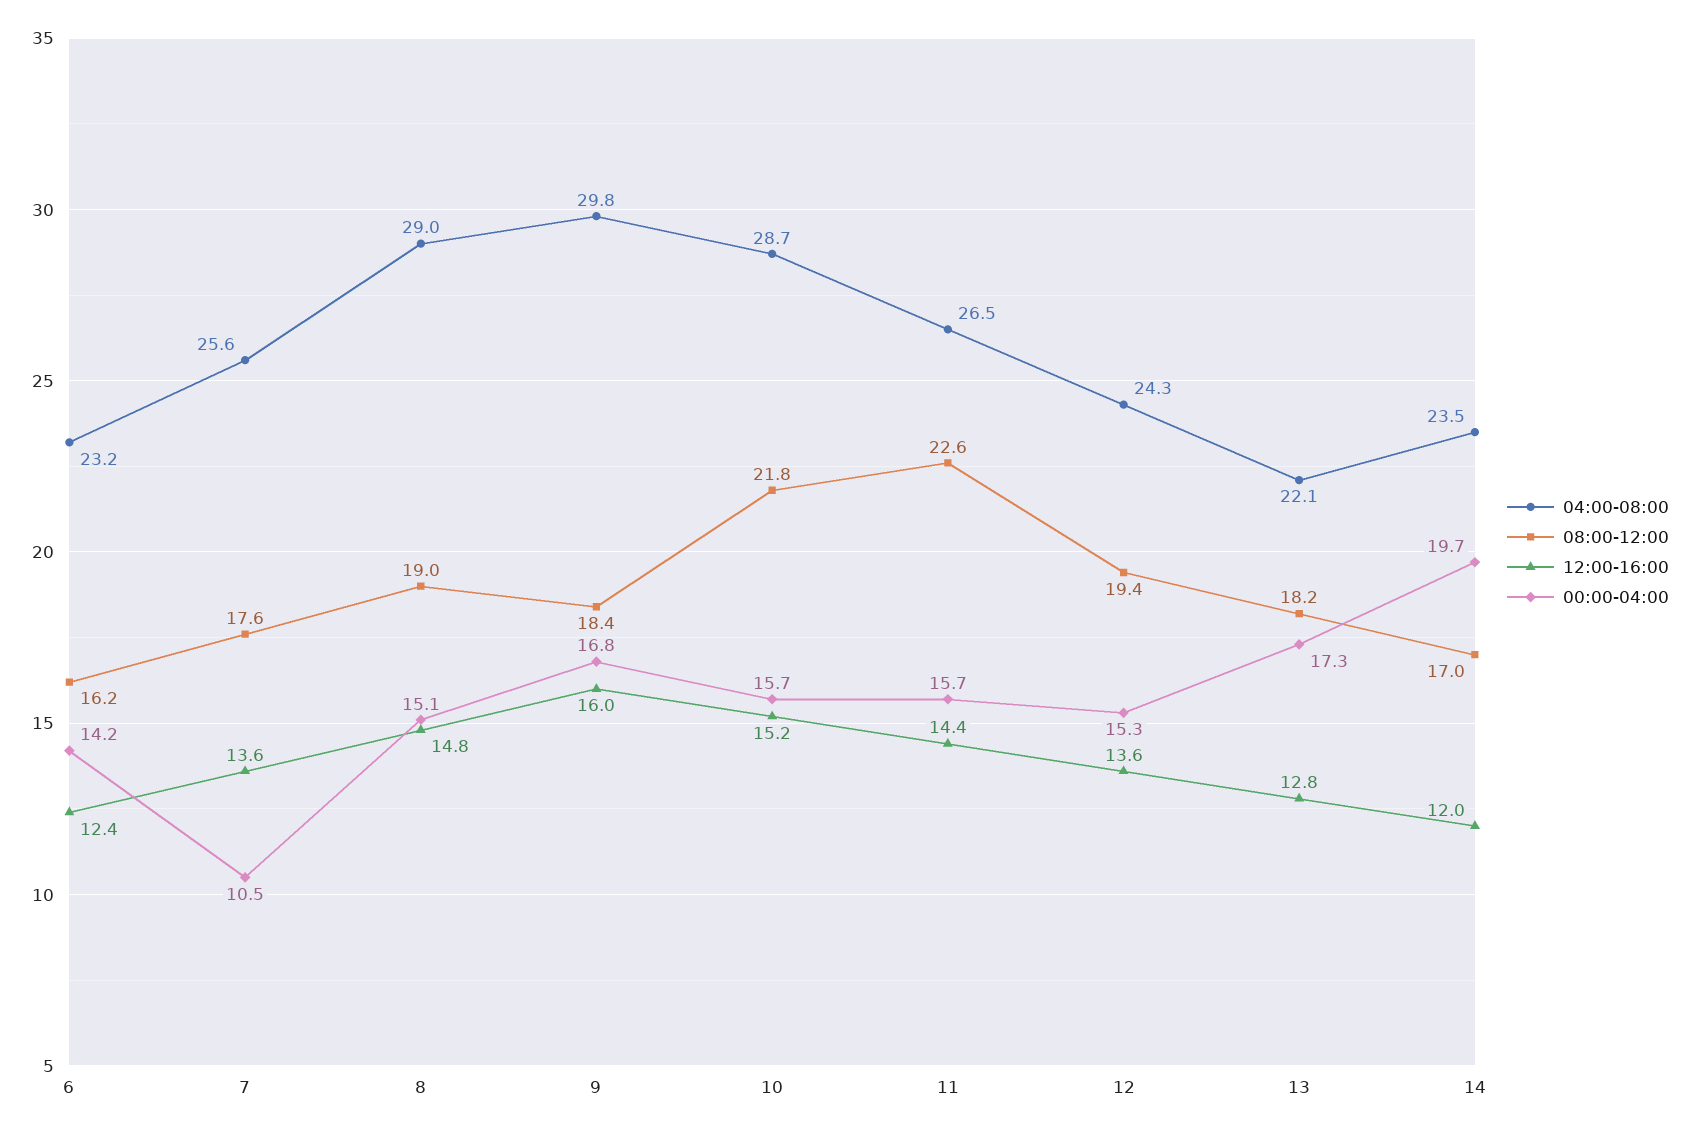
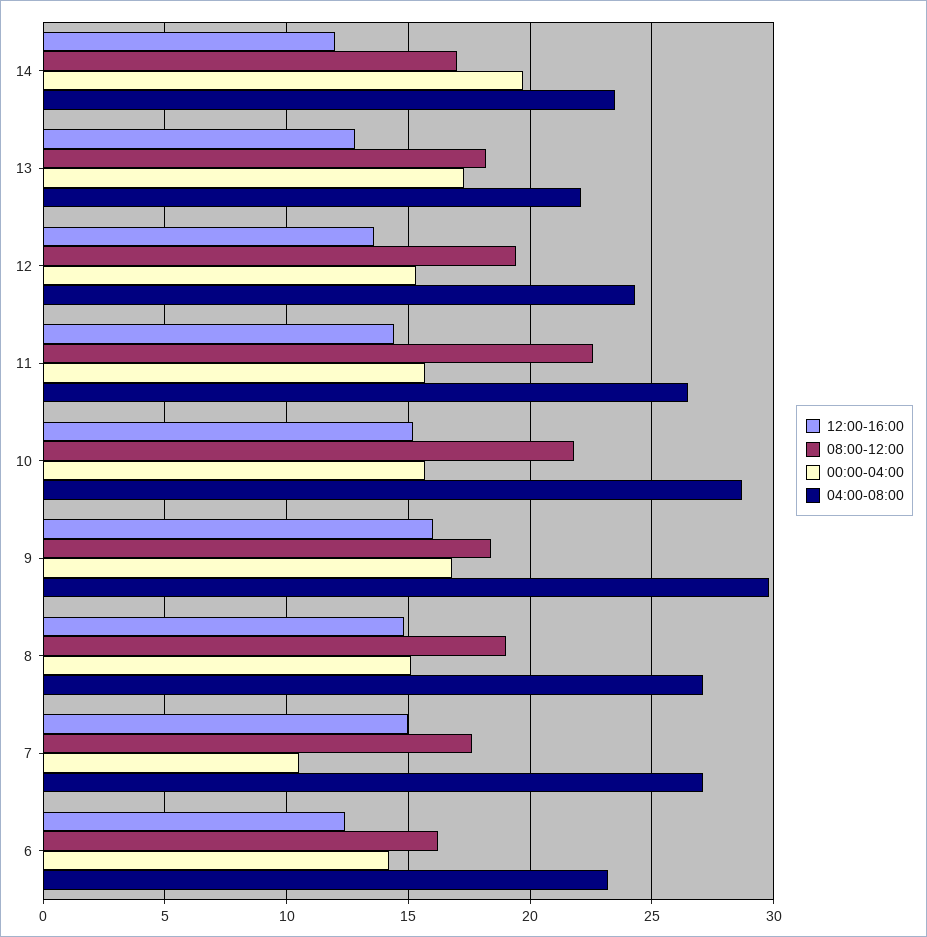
  {
    "04:00-08:00": {
      "6": 23.2,
-     "7": 25.6,
+     "7": 27,
-     "8": 29,
+     "8": 27,
      "9": 29.8,
      "10": 28.7,
      "11": 26.5,
      "12": 24.3,
      "13": 22.1,
      "14": 23.5
    },
    "08:00-12:00": {
      "6": 16.2,
      "7": 17.6,
      "8": 19,
      "9": 18.4,
      "10": 21.8,
      "11": 22.6,
      "12": 19.4,
      "13": 18.2,
      "14": 17
    },
    "12:00-16:00": {
      "6": 12.4,
-     "7": 13.6,
+     "7": 15,
      "8": 14.8,
      "9": 16,
      "10": 15.2,
      "11": 14.4,
      "12": 13.6,
      "13": 12.8,
      "14": 12
    },
    "00:00-04:00": {
      "6": 14.2,
      "7": 10.5,
      "8": 15.1,
      "9": 16.8,
      "10": 15.7,
      "11": 15.7,
      "12": 15.3,
      "13": 17.3,
      "14": 19.7
    }
  }

